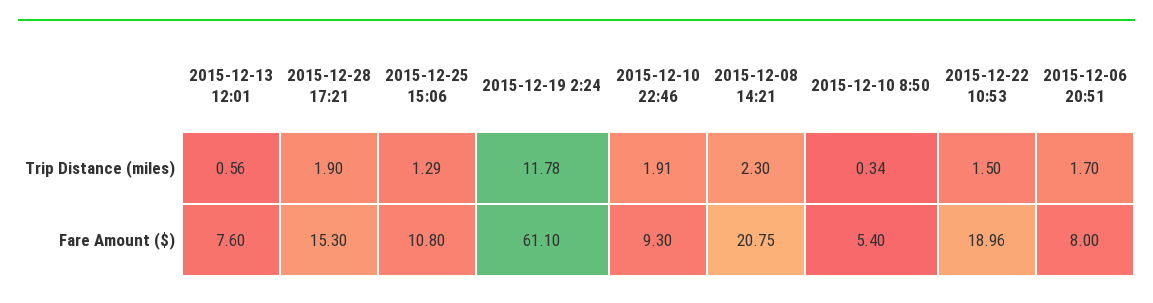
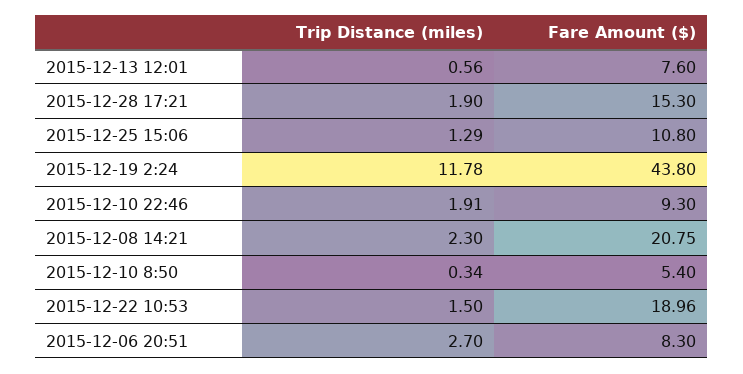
  {
    "2015-12-13 12:01": {
      "Trip Distance (miles)": 0.56,
      "Fare Amount ($)": 7.6
    },
    "2015-12-28 17:21": {
      "Trip Distance (miles)": 1.9,
      "Fare Amount ($)": 15.3
    },
    "2015-12-25 15:06": {
      "Trip Distance (miles)": 1.29,
      "Fare Amount ($)": 10.8
    },
    "2015-12-19 2:24": {
      "Trip Distance (miles)": 11.78,
-     "Fare Amount ($)": 61.1
+     "Fare Amount ($)": 43.8
    },
    "2015-12-10 22:46": {
      "Trip Distance (miles)": 1.91,
      "Fare Amount ($)": 9.3
    },
    "2015-12-08 14:21": {
      "Trip Distance (miles)": 2.3,
      "Fare Amount ($)": 20.75
    },
    "2015-12-10 8:50": {
      "Trip Distance (miles)": 0.34,
      "Fare Amount ($)": 5.4
    },
    "2015-12-22 10:53": {
      "Trip Distance (miles)": 1.5,
      "Fare Amount ($)": 18.96
    },
    "2015-12-06 20:51": {
-     "Trip Distance (miles)": 1.7,
+     "Trip Distance (miles)": 2.7,
-     "Fare Amount ($)": 8
+     "Fare Amount ($)": 8.3
    }
  }

